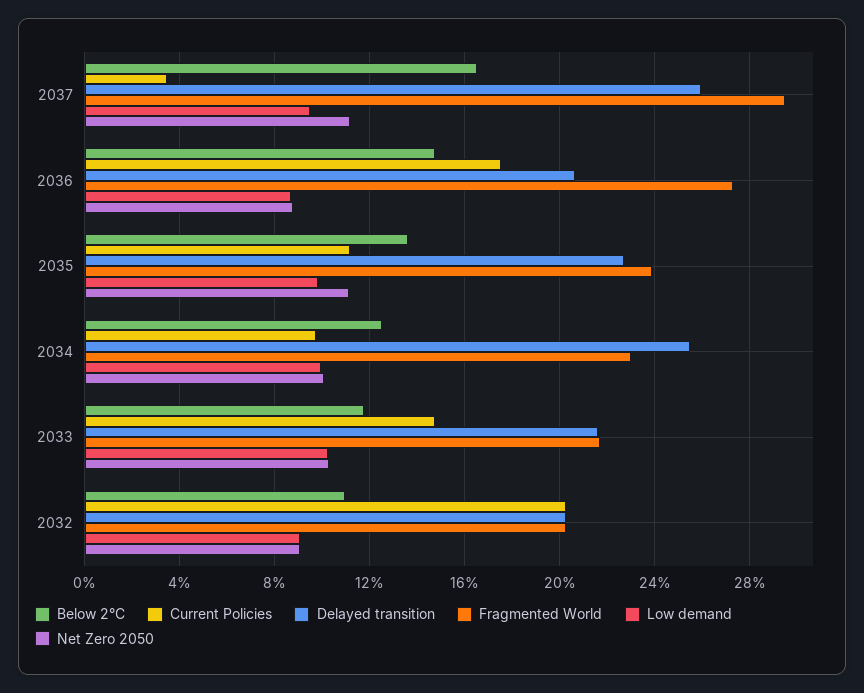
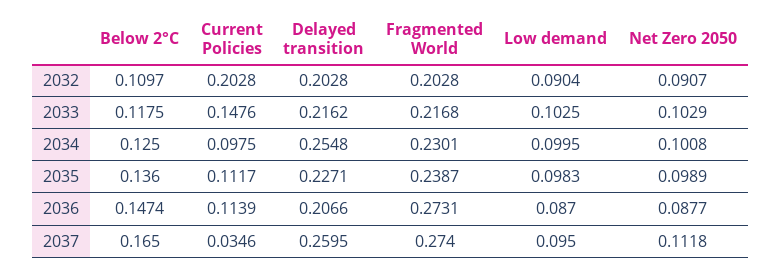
  {
    "Below 2°C": {
      "2037": 0.165,
      "2036": 0.1474,
      "2035": 0.136,
      "2034": 0.125,
      "2033": 0.1175,
      "2032": 0.1097
    },
    "Current Policies": {
      "2037": 0.0346,
-     "2036": 0.175,
+     "2036": 0.1139,
      "2035": 0.1117,
      "2034": 0.0975,
      "2033": 0.1476,
      "2032": 0.2028
    },
    "Delayed transition": {
      "2037": 0.2595,
      "2036": 0.2066,
      "2035": 0.2271,
      "2034": 0.2548,
      "2033": 0.2162,
      "2032": 0.2028
    },
    "Fragmented World": {
-     "2037": 0.295,
+     "2037": 0.274,
      "2036": 0.2731,
      "2035": 0.2387,
      "2034": 0.2301,
      "2033": 0.2168,
      "2032": 0.2028
    },
    "Low demand": {
      "2037": 0.095,
      "2036": 0.087,
      "2035": 0.0983,
      "2034": 0.0995,
      "2033": 0.1025,
      "2032": 0.0904
    },
    "Net Zero 2050": {
      "2037": 0.1118,
      "2036": 0.0877,
-     "2035": 0.11,
+     "2035": 0.0989,
      "2034": 0.1008,
      "2033": 0.1029,
      "2032": 0.0907
    }
  }

